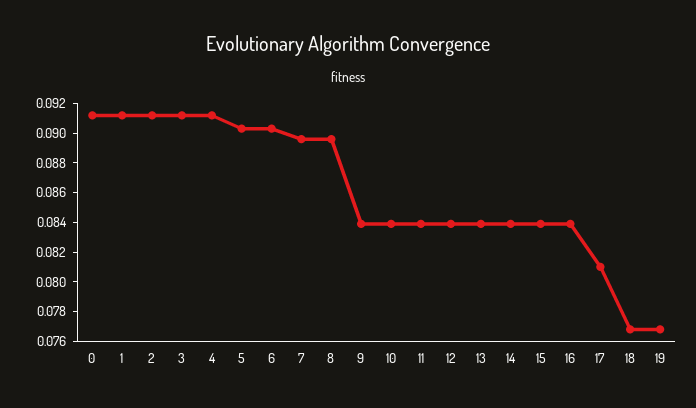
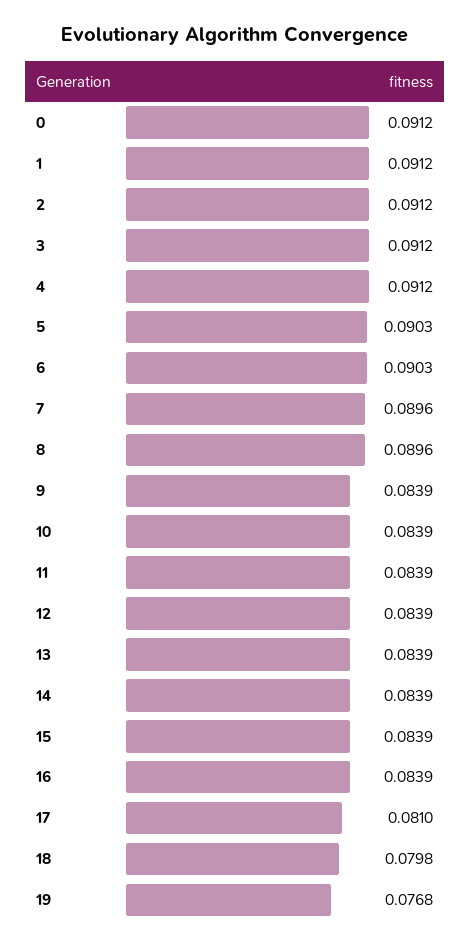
  {
    "0": 0.0912,
    "1": 0.0912,
    "2": 0.0912,
    "3": 0.0912,
    "4": 0.0912,
    "5": 0.0903,
    "6": 0.0903,
    "7": 0.0896,
    "8": 0.0896,
    "9": 0.0839,
    "10": 0.0839,
    "11": 0.0839,
    "12": 0.0839,
    "13": 0.0839,
    "14": 0.0839,
    "15": 0.0839,
    "16": 0.0839,
    "17": 0.081,
-   "18": 0.077,
+   "18": 0.0798,
    "19": 0.0768
  }

